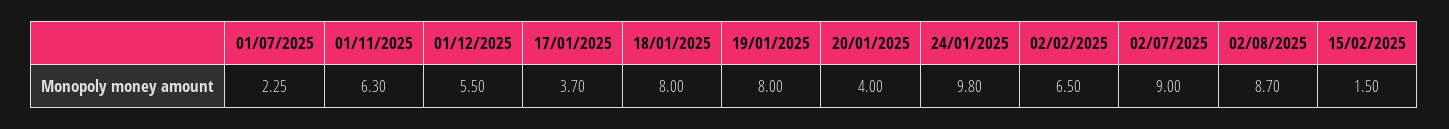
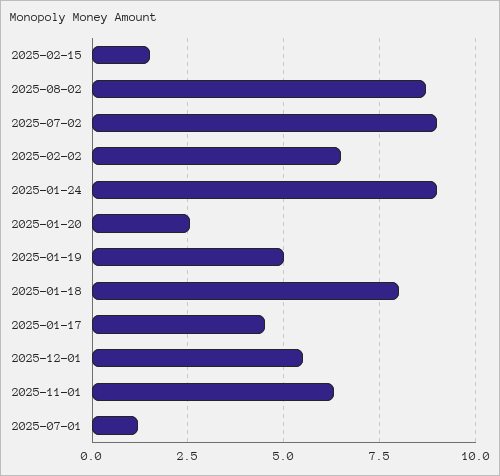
  {
-   "01/07/2025": 2.25,
+   "01/07/2025": 1.25,
    "01/11/2025": 6.3,
    "01/12/2025": 5.5,
-   "17/01/2025": 3.7,
+   "17/01/2025": 4.5,
    "18/01/2025": 8,
-   "19/01/2025": 8,
+   "19/01/2025": 5,
-   "20/01/2025": 4,
+   "20/01/2025": 2.5,
-   "24/01/2025": 9.8,
+   "24/01/2025": 9,
    "02/02/2025": 6.5,
    "02/07/2025": 9,
    "02/08/2025": 8.7,
    "15/02/2025": 1.5
  }

